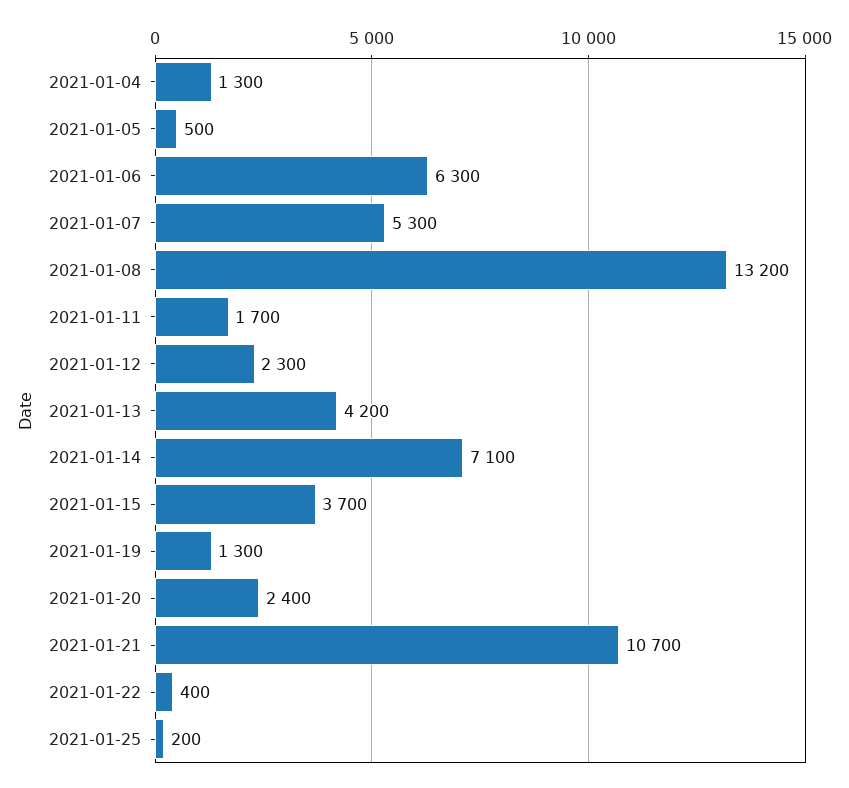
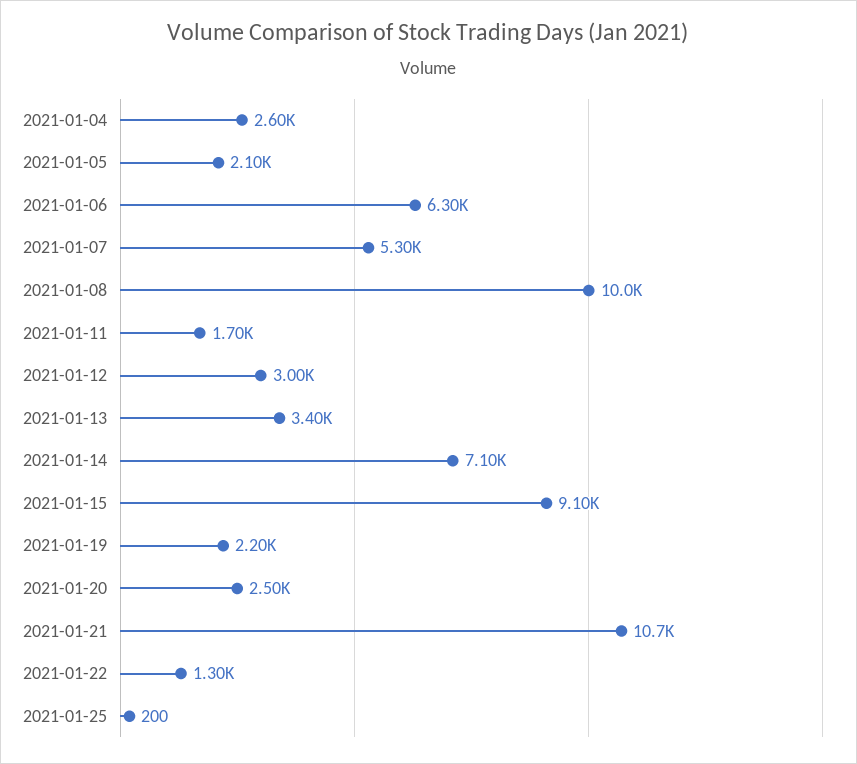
  {
-   "2021-01-04": 1300,
+   "2021-01-04": 2600,
-   "2021-01-05": 500,
+   "2021-01-05": 2100,
    "2021-01-06": 6300,
    "2021-01-07": 5300,
-   "2021-01-08": 13200,
+   "2021-01-08": 10000,
    "2021-01-11": 1700,
-   "2021-01-12": 2300,
+   "2021-01-12": 3000,
-   "2021-01-13": 4200,
+   "2021-01-13": 3400,
    "2021-01-14": 7100,
-   "2021-01-15": 3700,
+   "2021-01-15": 9100,
-   "2021-01-19": 1300,
+   "2021-01-19": 2200,
-   "2021-01-20": 2400,
+   "2021-01-20": 2500,
    "2021-01-21": 10700,
-   "2021-01-22": 400,
+   "2021-01-22": 1300,
    "2021-01-25": 200
  }

